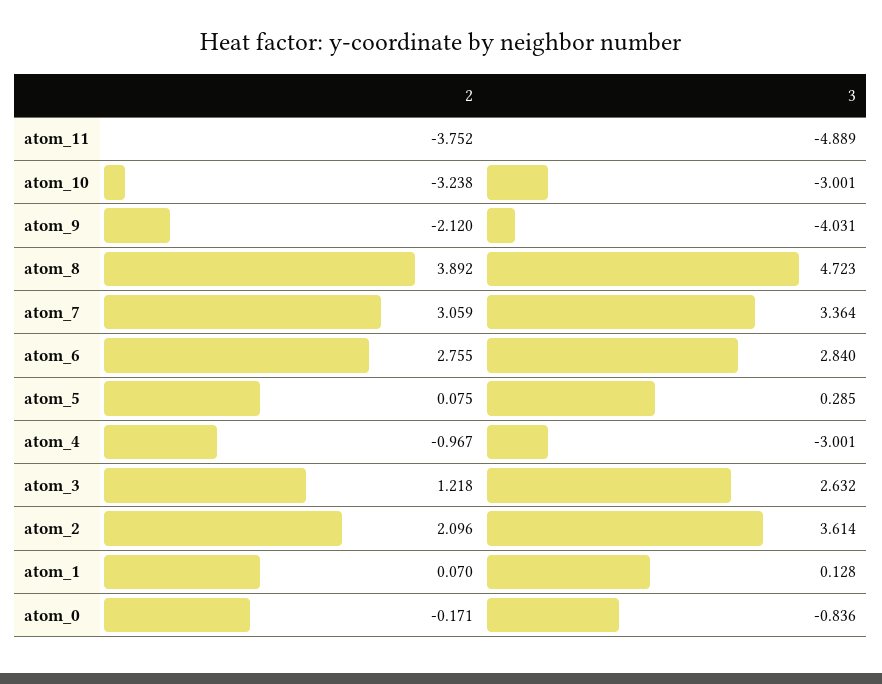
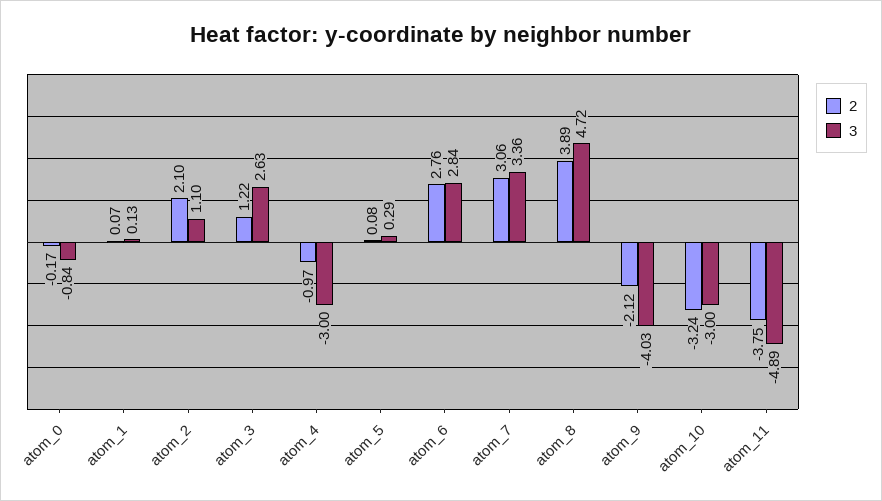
  {
    "2": {
      "atom_11": -3.752,
      "atom_10": -3.238,
      "atom_9": -2.12,
      "atom_8": 3.892,
      "atom_7": 3.059,
      "atom_6": 2.755,
      "atom_5": 0.075,
      "atom_4": -0.967,
      "atom_3": 1.218,
      "atom_2": 2.096,
      "atom_1": 0.07,
      "atom_0": -0.171
    },
    "3": {
      "atom_11": -4.889,
      "atom_10": -3.001,
      "atom_9": -4.031,
      "atom_8": 4.723,
      "atom_7": 3.364,
      "atom_6": 2.84,
      "atom_5": 0.285,
      "atom_4": -3.001,
      "atom_3": 2.632,
-     "atom_2": 3.614,
+     "atom_2": 1.1,
      "atom_1": 0.128,
      "atom_0": -0.836
    }
  }

